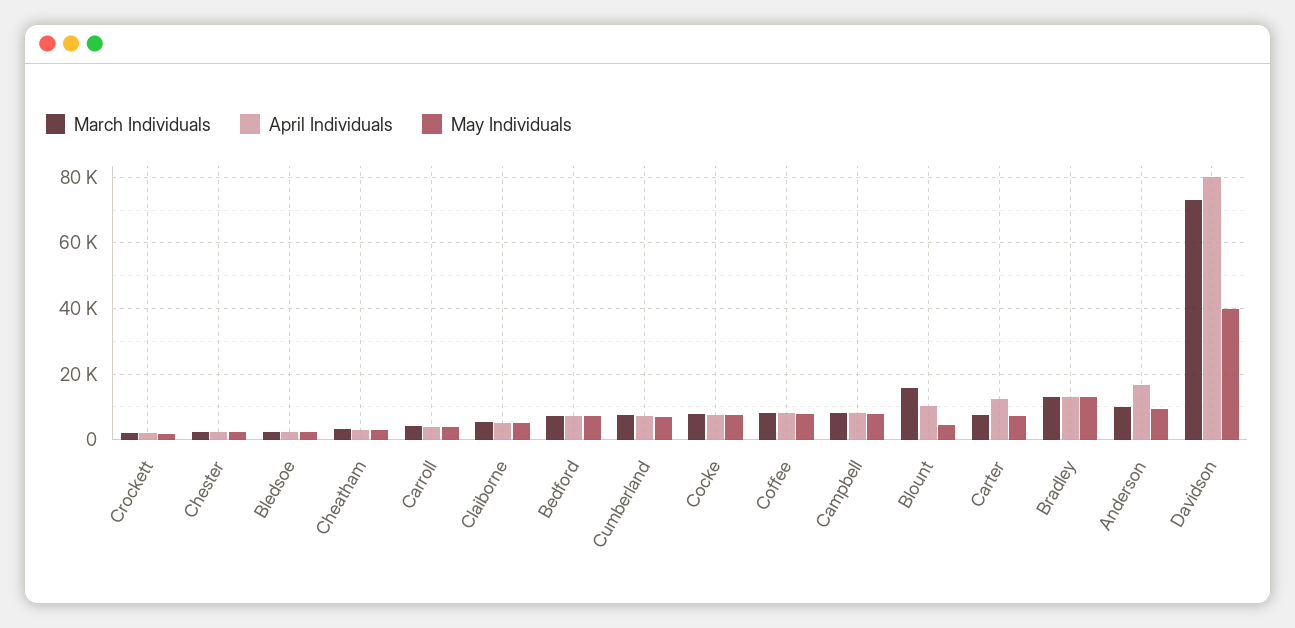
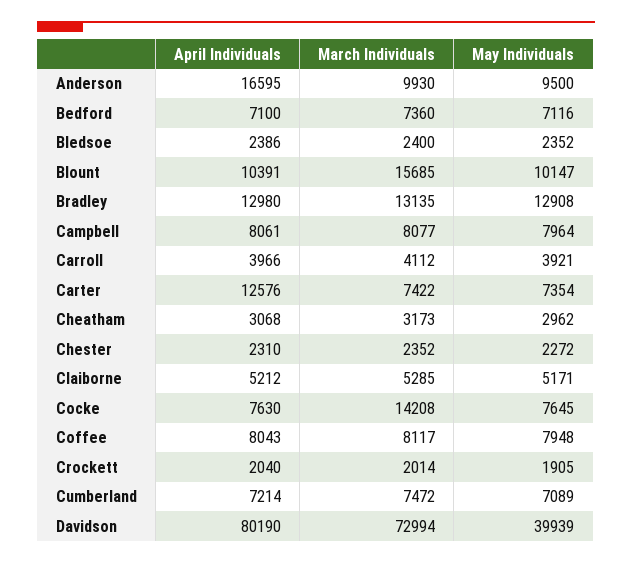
  {
    "March Individuals": {
      "Crockett": 2014,
      "Chester": 2352,
      "Bledsoe": 2400,
      "Cheatham": 3173,
      "Carroll": 4112,
      "Claiborne": 5285,
      "Bedford": 7360,
      "Cumberland": 7472,
-     "Cocke": 8000,
+     "Cocke": 14208,
      "Coffee": 8117,
      "Campbell": 8077,
      "Blount": 15685,
      "Carter": 7422,
      "Bradley": 13135,
      "Anderson": 9930,
      "Davidson": 72994
    },
    "April Individuals": {
      "Crockett": 2040,
      "Chester": 2310,
      "Bledsoe": 2386,
      "Cheatham": 3068,
      "Carroll": 3966,
      "Claiborne": 5212,
      "Bedford": 7100,
      "Cumberland": 7214,
      "Cocke": 7630,
      "Coffee": 8043,
      "Campbell": 8061,
      "Blount": 10391,
      "Carter": 12576,
      "Bradley": 12980,
      "Anderson": 16595,
      "Davidson": 80190
    },
    "May Individuals": {
      "Crockett": 1905,
      "Chester": 2272,
      "Bledsoe": 2352,
      "Cheatham": 2962,
      "Carroll": 3921,
      "Claiborne": 5171,
      "Bedford": 7116,
      "Cumberland": 7089,
      "Cocke": 7645,
      "Coffee": 7948,
      "Campbell": 7964,
-     "Blount": 4000,
+     "Blount": 10147,
      "Carter": 7354,
      "Bradley": 12908,
      "Anderson": 9500,
      "Davidson": 39939
    }
  }

